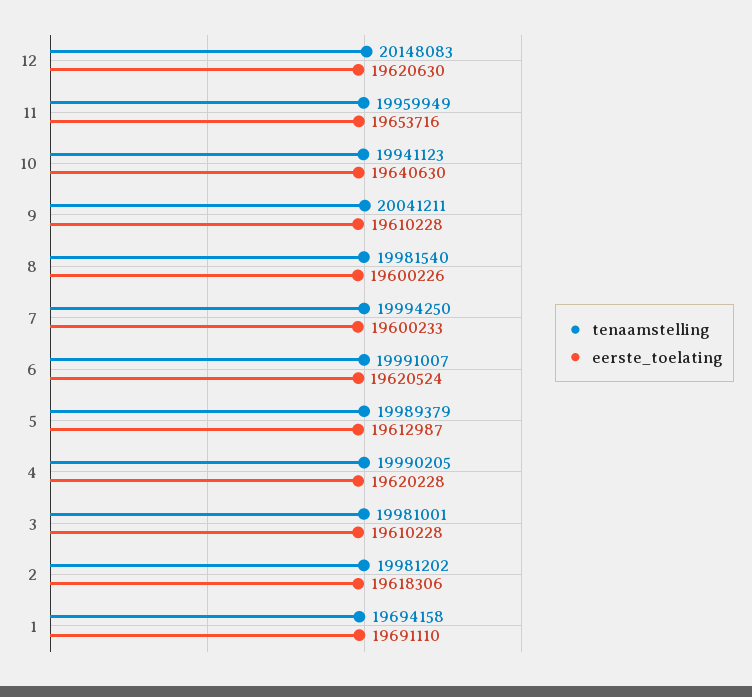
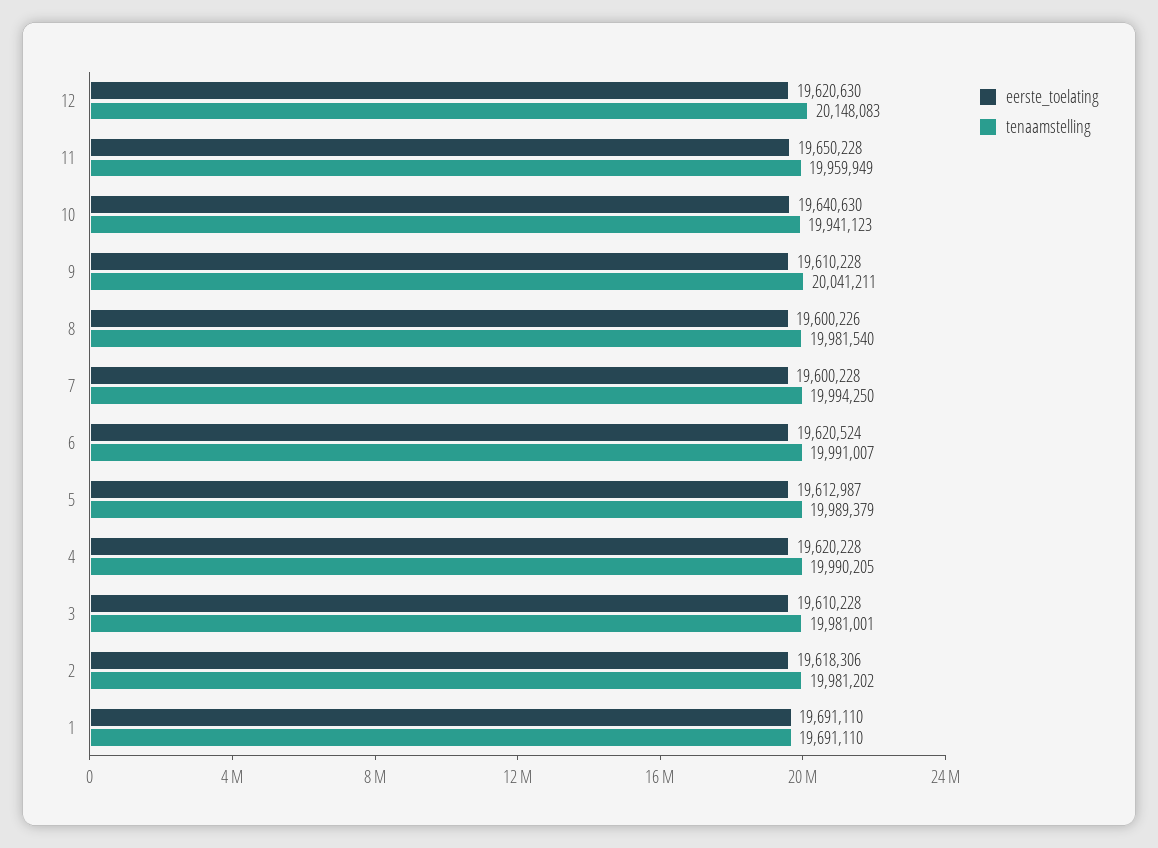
  {
    "tenaamstelling": {
      "12": 20148083,
      "11": 19959949,
      "10": 19941123,
      "9": 20041211,
      "8": 19981540,
      "7": 19994250,
      "6": 19991007,
      "5": 19989379,
      "4": 19990205,
      "3": 19981001,
      "2": 19981202,
-     "1": 19694158
+     "1": 19691110
    },
    "eerste_toelating": {
      "12": 19620630,
-     "11": 19653716,
+     "11": 19650228,
      "10": 19640630,
      "9": 19610228,
      "8": 19600226,
-     "7": 19600233,
+     "7": 19600228,
      "6": 19620524,
      "5": 19612987,
      "4": 19620228,
      "3": 19610228,
      "2": 19618306,
      "1": 19691110
    }
  }

